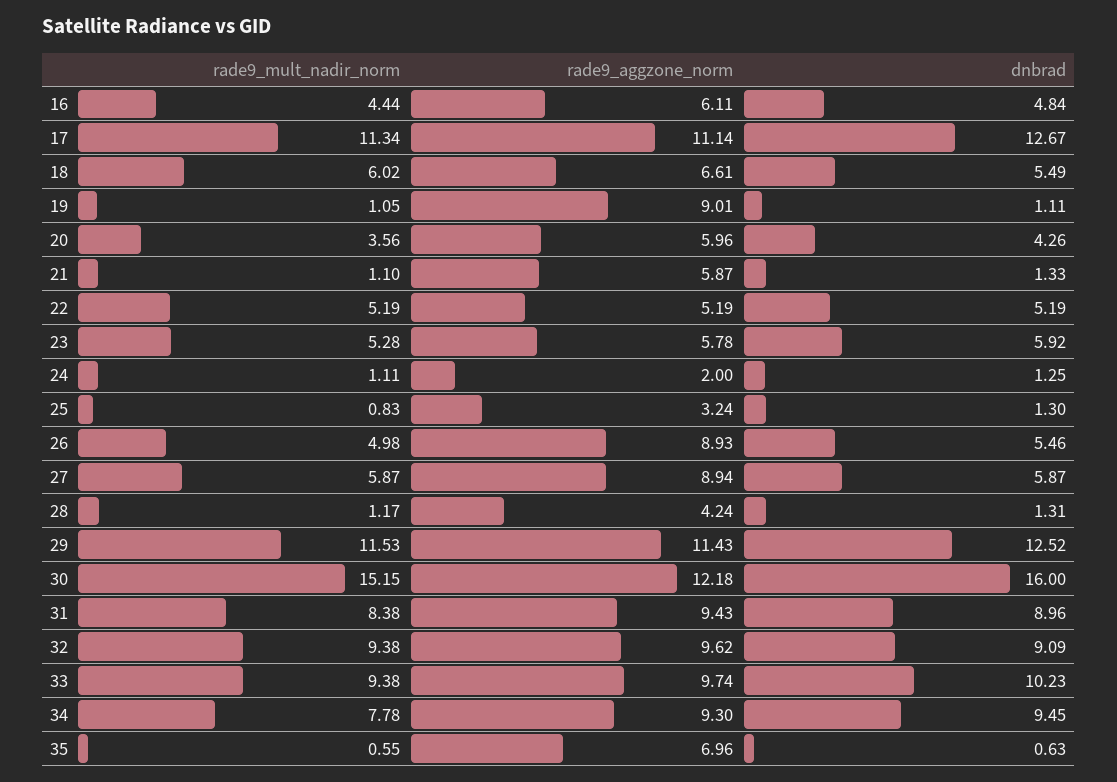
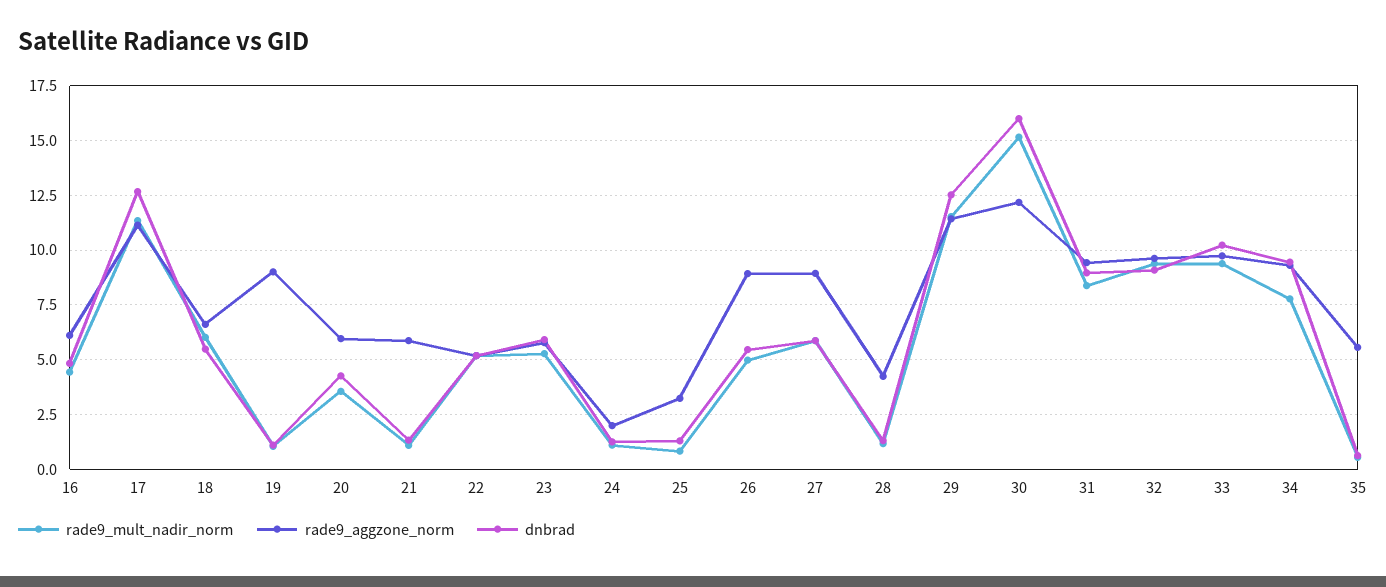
  {
    "rade9_mult_nadir_norm": {
      "16": 4.44,
      "17": 11.34,
      "18": 6.02,
      "19": 1.05,
      "20": 3.56,
      "21": 1.1,
      "22": 5.19,
      "23": 5.28,
      "24": 1.11,
      "25": 0.83,
      "26": 4.98,
      "27": 5.87,
      "28": 1.17,
      "29": 11.53,
      "30": 15.15,
      "31": 8.38,
      "32": 9.38,
      "33": 9.38,
      "34": 7.78,
      "35": 0.55
    },
    "rade9_aggzone_norm": {
      "16": 6.11,
      "17": 11.14,
      "18": 6.61,
      "19": 9.01,
      "20": 5.96,
      "21": 5.87,
      "22": 5.19,
      "23": 5.78,
      "24": 2,
      "25": 3.24,
      "26": 8.93,
      "27": 8.94,
      "28": 4.24,
      "29": 11.43,
      "30": 12.18,
      "31": 9.43,
      "32": 9.62,
      "33": 9.74,
      "34": 9.3,
-     "35": 6.96
+     "35": 5.5
    },
    "dnbrad": {
      "16": 4.84,
      "17": 12.67,
      "18": 5.49,
      "19": 1.11,
      "20": 4.26,
      "21": 1.33,
      "22": 5.19,
      "23": 5.92,
      "24": 1.25,
      "25": 1.3,
      "26": 5.46,
      "27": 5.87,
      "28": 1.31,
      "29": 12.52,
      "30": 16,
      "31": 8.96,
      "32": 9.09,
      "33": 10.23,
      "34": 9.45,
      "35": 0.63
    }
  }

